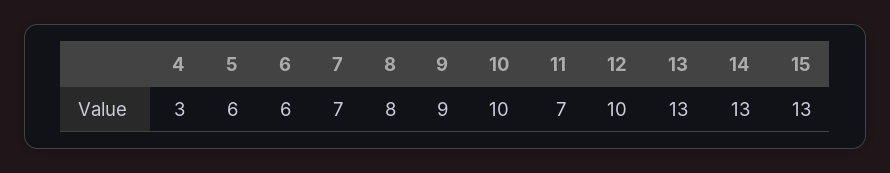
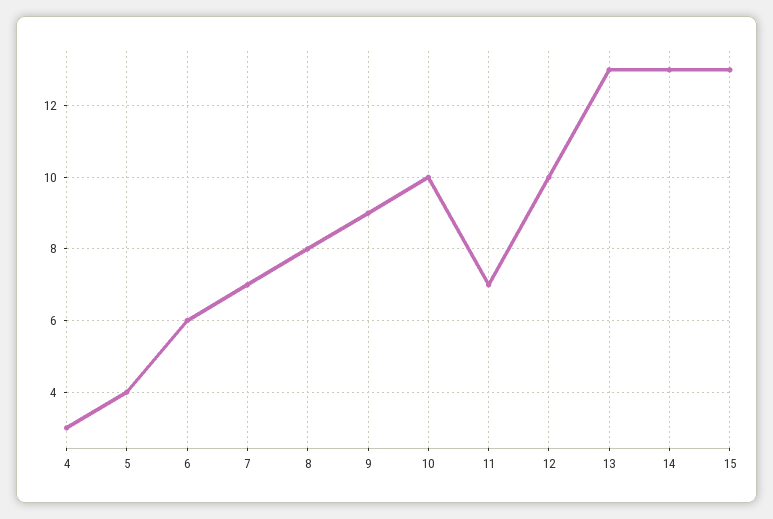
  {
    "4": 3,
-   "5": 6,
+   "5": 4,
    "6": 6,
    "7": 7,
    "8": 8,
    "9": 9,
    "10": 10,
    "11": 7,
    "12": 10,
    "13": 13,
    "14": 13,
    "15": 13
  }

